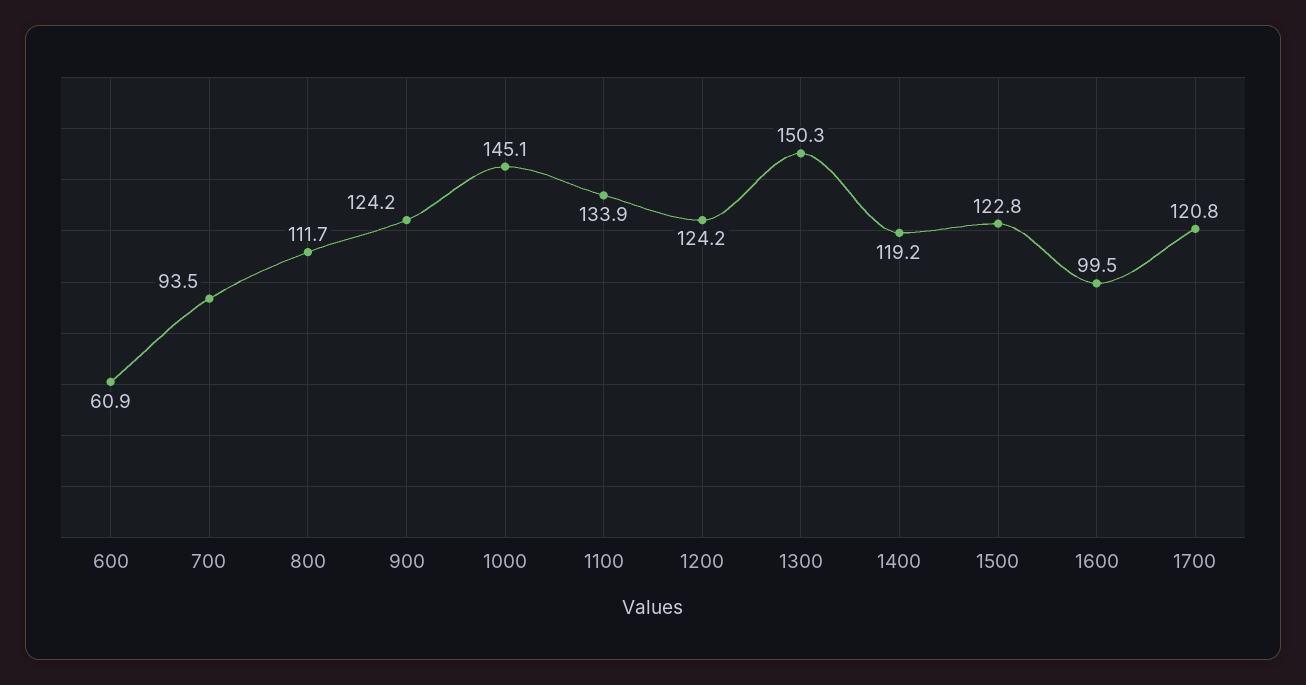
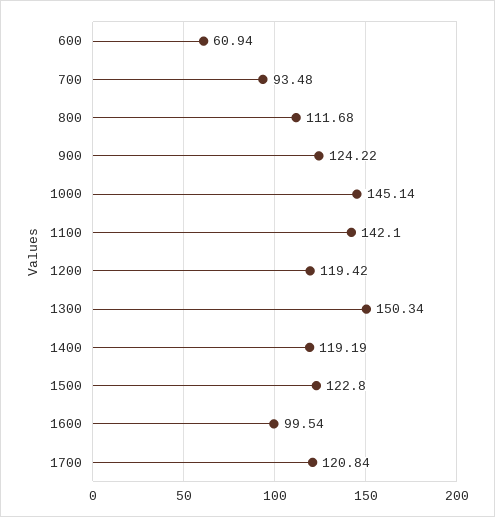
  {
    "600": 60.94,
    "700": 93.48,
    "800": 111.68,
    "900": 124.22,
    "1000": 145.14,
-   "1100": 133.9,
+   "1100": 142.1,
-   "1200": 124.2,
+   "1200": 119.42,
    "1300": 150.34,
    "1400": 119.19,
    "1500": 122.8,
    "1600": 99.54,
    "1700": 120.84
  }

